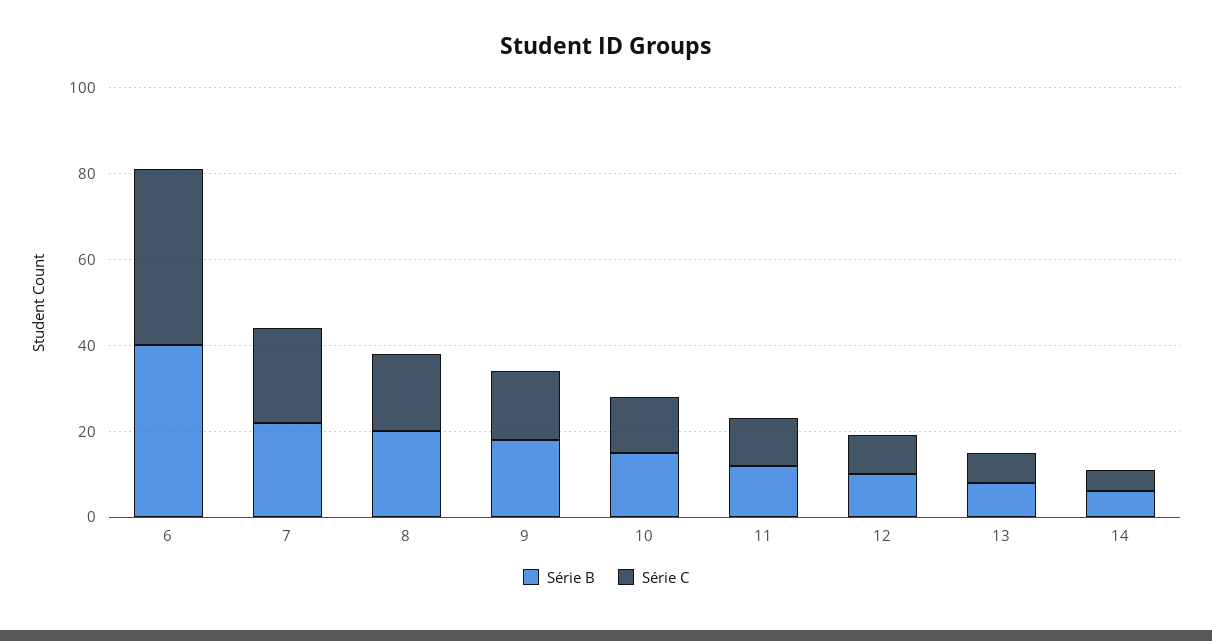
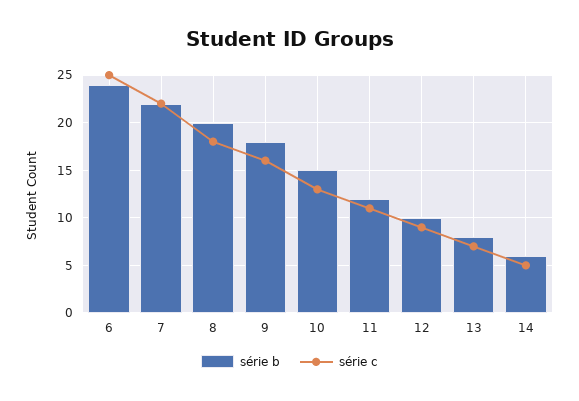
  {
    "Série B": {
-     "6": 40,
+     "6": 24,
      "7": 22,
      "8": 20,
      "9": 18,
      "10": 15,
      "11": 12,
      "12": 10,
      "13": 8,
      "14": 6
    },
    "Série C": {
-     "6": 40,
+     "6": 25,
      "7": 22,
      "8": 18,
      "9": 16,
      "10": 13,
      "11": 11,
      "12": 9,
      "13": 7,
      "14": 5
    }
  }

